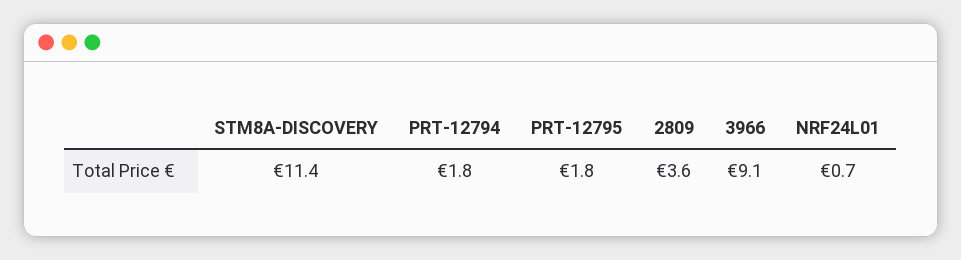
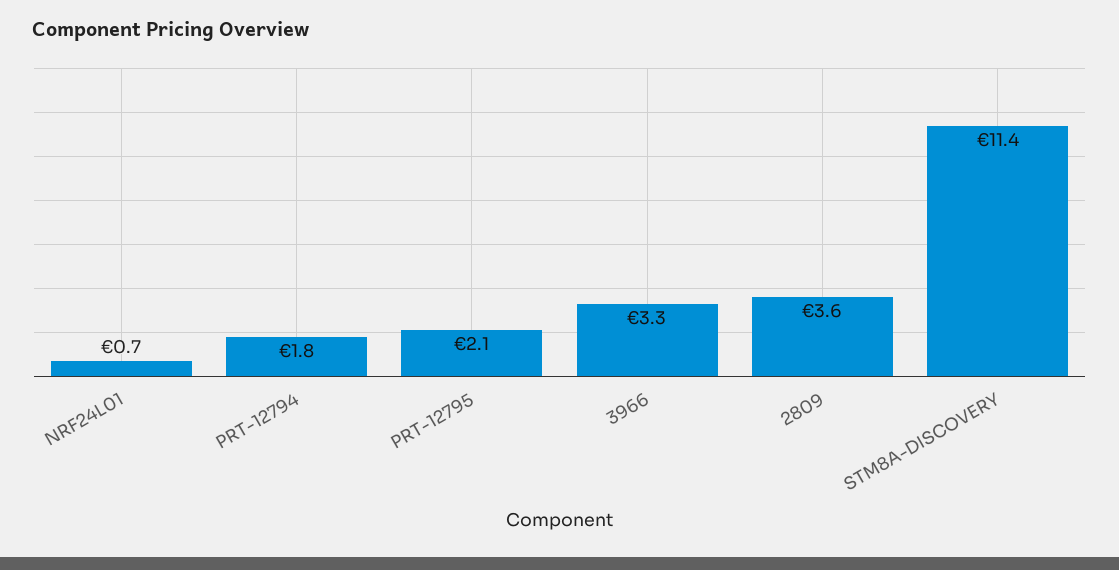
  {
    "STM8A-DISCOVERY": 11.4,
    "PRT-12794": 1.8,
-   "PRT-12795": 1.8,
+   "PRT-12795": 2.1,
    "2809": 3.6,
-   "3966": 9.1,
+   "3966": 3.3,
    "NRF24L01": 0.7
  }

